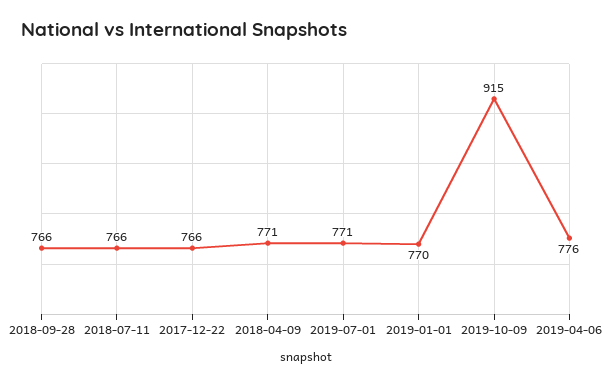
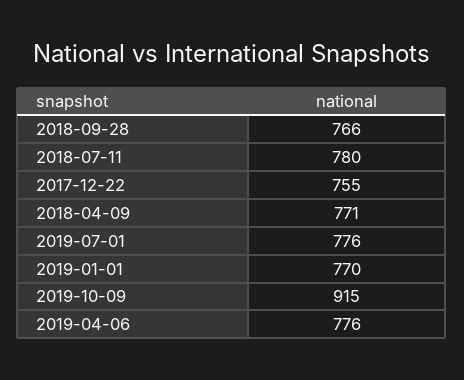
  {
    "2018-09-28": 766,
-   "2018-07-11": 766,
+   "2018-07-11": 780,
-   "2017-12-22": 766,
+   "2017-12-22": 755,
    "2018-04-09": 771,
-   "2019-07-01": 771,
+   "2019-07-01": 776,
    "2019-01-01": 770,
    "2019-10-09": 915,
    "2019-04-06": 776
  }

